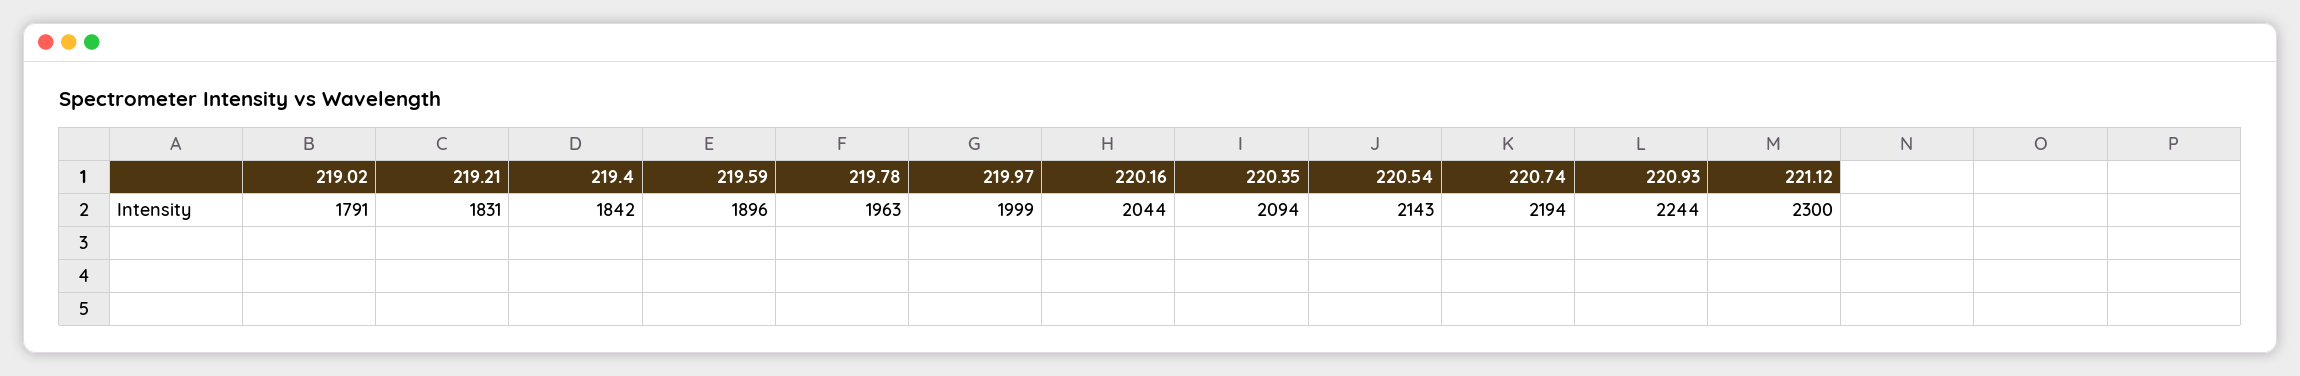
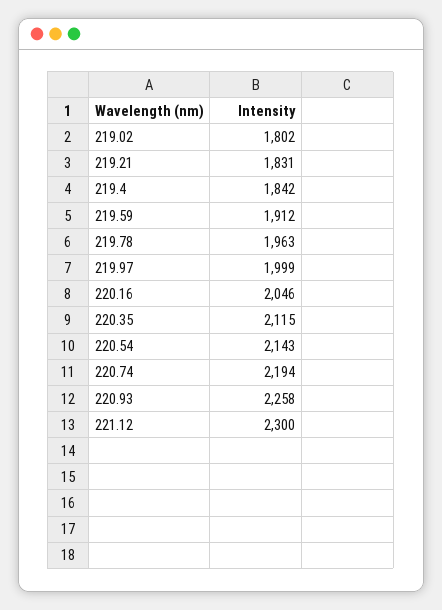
  {
-   "219.02": 1791,
+   "219.02": 1802,
    "219.21": 1831,
    "219.4": 1842,
-   "219.59": 1896,
+   "219.59": 1912,
    "219.78": 1963,
    "219.97": 1999,
-   "220.16": 2044,
+   "220.16": 2046,
-   "220.35": 2094,
+   "220.35": 2115,
    "220.54": 2143,
    "220.74": 2194,
-   "220.93": 2244,
+   "220.93": 2258,
    "221.12": 2300
  }

